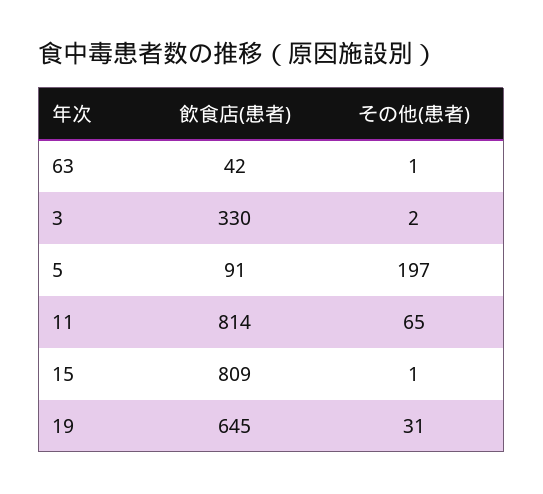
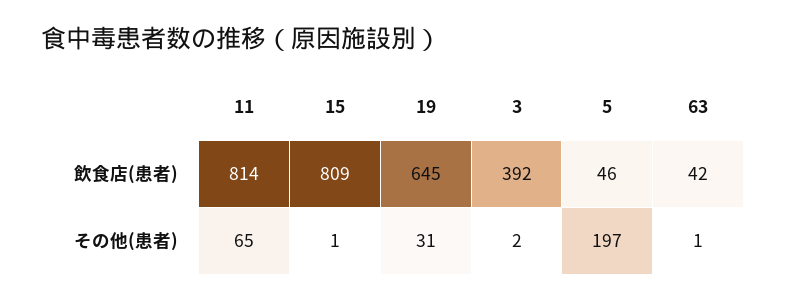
  {
    "飲食店(患者)": {
      "63": 42,
-     "3": 330,
+     "3": 392,
-     "5": 91,
+     "5": 46,
      "11": 814,
      "15": 809,
      "19": 645
    },
    "その他(患者)": {
      "63": 1,
      "3": 2,
      "5": 197,
      "11": 65,
      "15": 1,
      "19": 31
    }
  }

